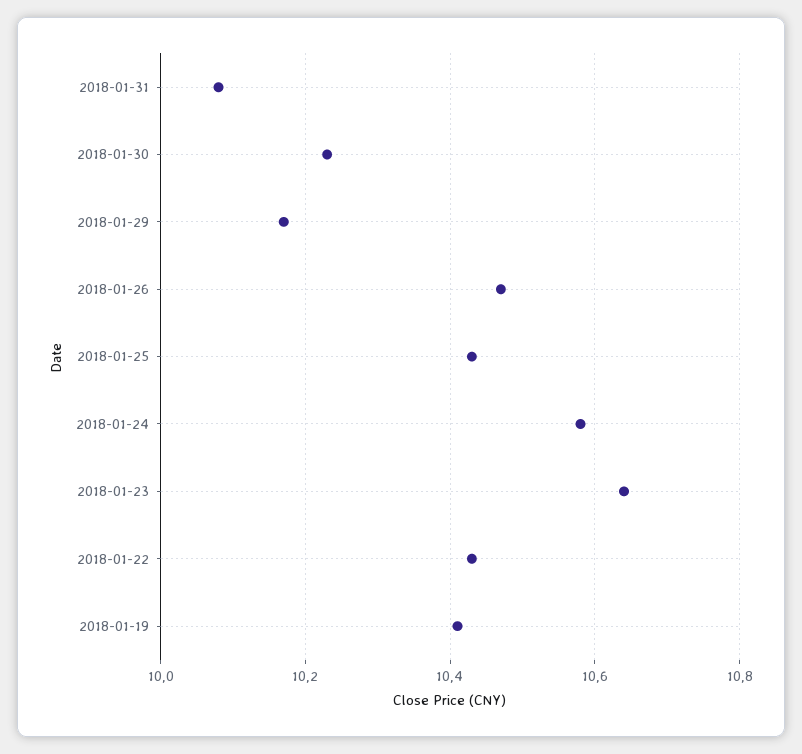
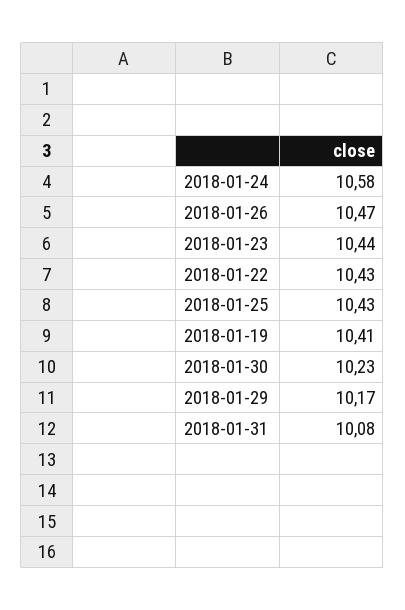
  {
    "2018-01-31": 10.08,
    "2018-01-30": 10.23,
    "2018-01-29": 10.17,
    "2018-01-26": 10.47,
    "2018-01-25": 10.43,
    "2018-01-24": 10.58,
-   "2018-01-23": 10.65,
+   "2018-01-23": 10.44,
    "2018-01-22": 10.43,
    "2018-01-19": 10.41
  }

